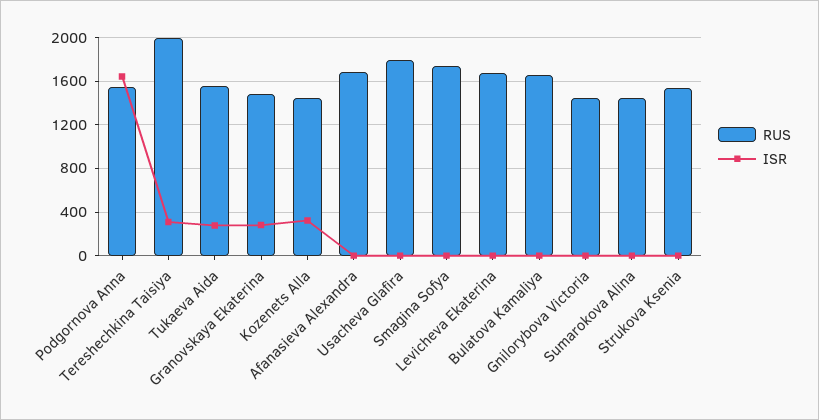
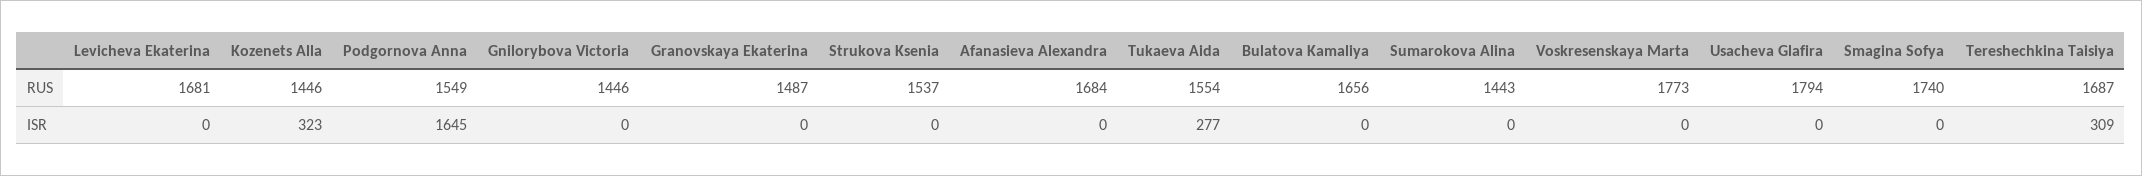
  {
    "RUS": {
      "Podgornova Anna": 1549,
-     "Tereshechkina Taisiya": 2000,
+     "Tereshechkina Taisiya": 1687,
      "Tukaeva Aida": 1554,
      "Granovskaya Ekaterina": 1487,
      "Kozenets Alla": 1446,
      "Afanasieva Alexandra": 1684,
      "Usacheva Glafira": 1794,
      "Smagina Sofya": 1740,
      "Levicheva Ekaterina": 1681,
      "Bulatova Kamaliya": 1656,
      "Gnilorybova Victoria": 1446,
      "Sumarokova Alina": 1443,
-     "Strukova Ksenia": 1537
+     "Strukova Ksenia": 1537,
+     "Voskresenskaya Marta": 1773
    },
    "ISR": {
      "Podgornova Anna": 1645,
      "Tereshechkina Taisiya": 309,
      "Tukaeva Aida": 277,
-     "Granovskaya Ekaterina": 300,
+     "Granovskaya Ekaterina": 0,
      "Kozenets Alla": 323,
      "Afanasieva Alexandra": 0,
      "Usacheva Glafira": 0,
      "Smagina Sofya": 0,
      "Levicheva Ekaterina": 0,
      "Bulatova Kamaliya": 0,
      "Gnilorybova Victoria": 0,
      "Sumarokova Alina": 0,
-     "Strukova Ksenia": 0
+     "Strukova Ksenia": 0,
+     "Voskresenskaya Marta": 0
    }
  }

